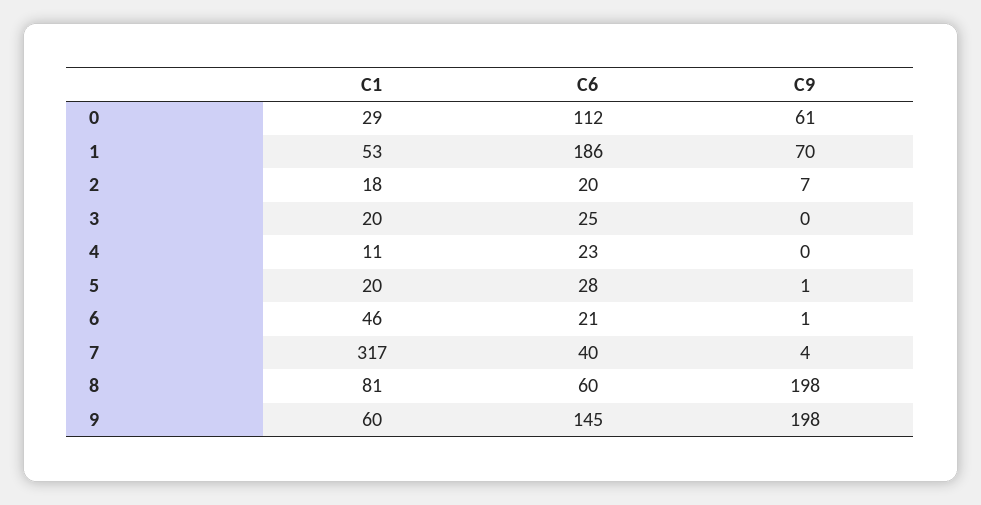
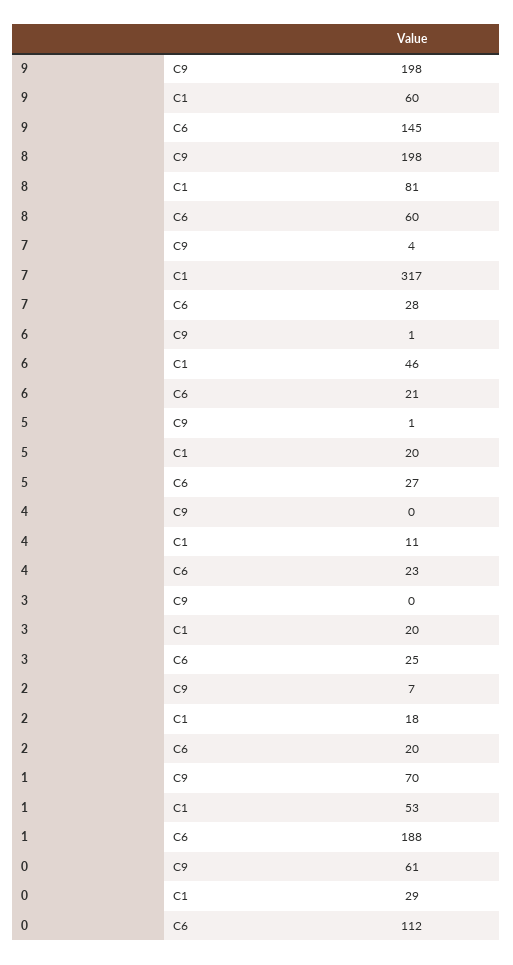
  {
    "C1": {
      "0": 29,
      "1": 53,
      "2": 18,
      "3": 20,
      "4": 11,
      "5": 20,
      "6": 46,
      "7": 317,
      "8": 81,
      "9": 60
    },
    "C6": {
      "0": 112,
-     "1": 186,
+     "1": 188,
      "2": 20,
      "3": 25,
      "4": 23,
-     "5": 28,
+     "5": 27,
      "6": 21,
-     "7": 40,
+     "7": 28,
      "8": 60,
      "9": 145
    },
    "C9": {
      "0": 61,
      "1": 70,
      "2": 7,
      "3": 0,
      "4": 0,
      "5": 1,
      "6": 1,
      "7": 4,
      "8": 198,
      "9": 198
    }
  }

